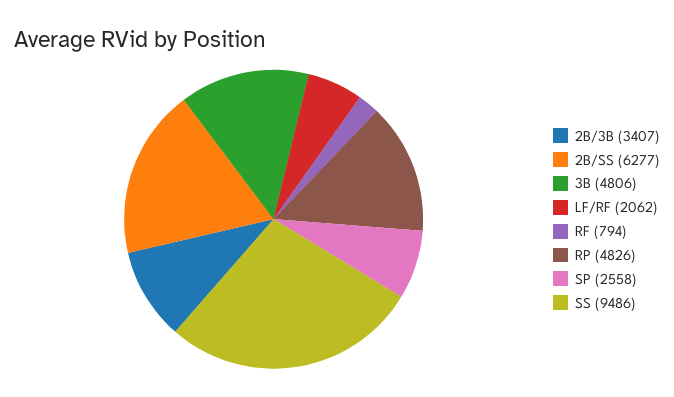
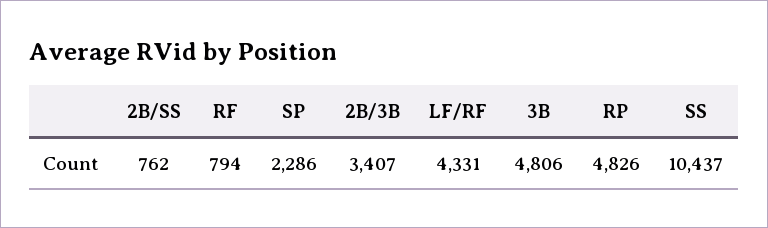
  {
    "2B/3B": 3407,
-   "2B/SS": 6277,
+   "2B/SS": 762,
    "3B": 4806,
-   "LF/RF": 2062,
+   "LF/RF": 4331,
    "RF": 794,
    "RP": 4826,
-   "SP": 2558,
+   "SP": 2286,
-   "SS": 9486
+   "SS": 10437
  }

